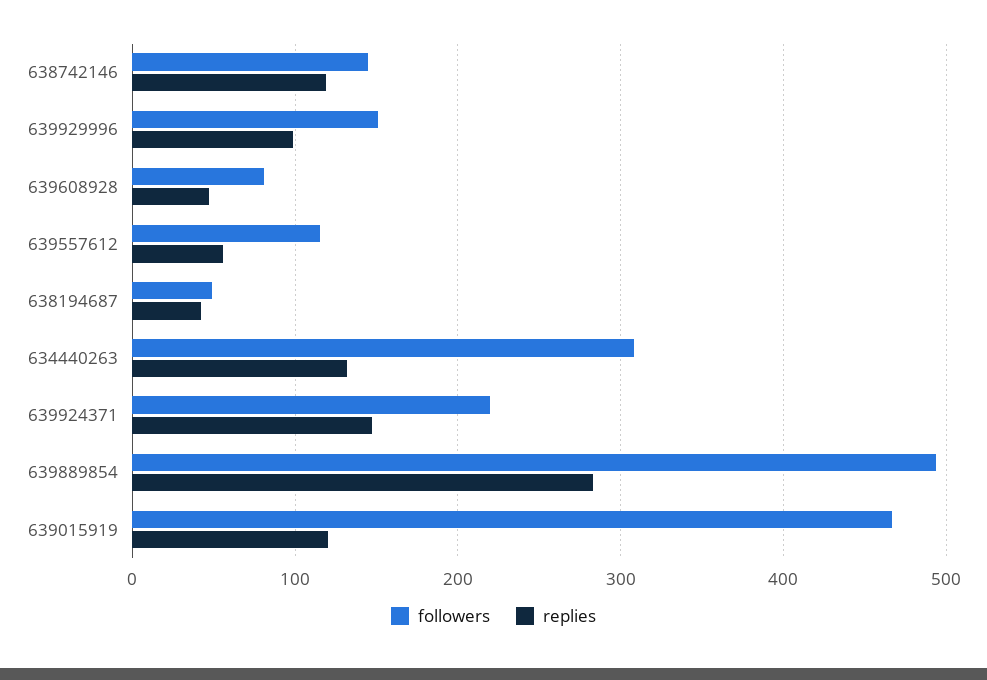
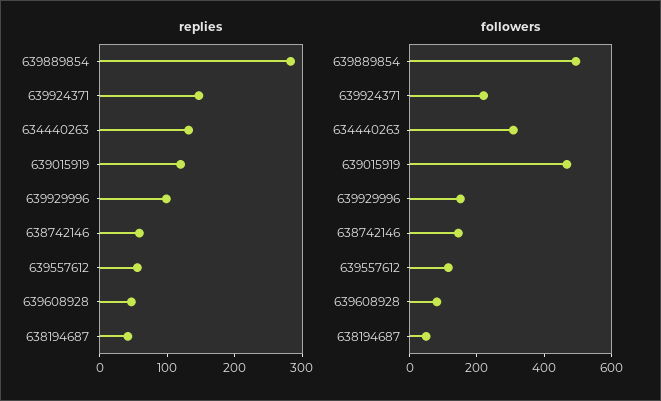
  {
    "followers": {
      "638742146": 150,
      "639929996": 150,
      "639608928": 80,
      "639557612": 120,
      "638194687": 50,
      "634440263": 310,
      "639924371": 220,
      "639889854": 490,
      "639015919": 470
    },
    "replies": {
-     "638742146": 120,
+     "638742146": 60,
      "639929996": 100,
      "639608928": 50,
      "639557612": 60,
      "638194687": 40,
      "634440263": 130,
      "639924371": 150,
      "639889854": 280,
      "639015919": 120
    }
  }

